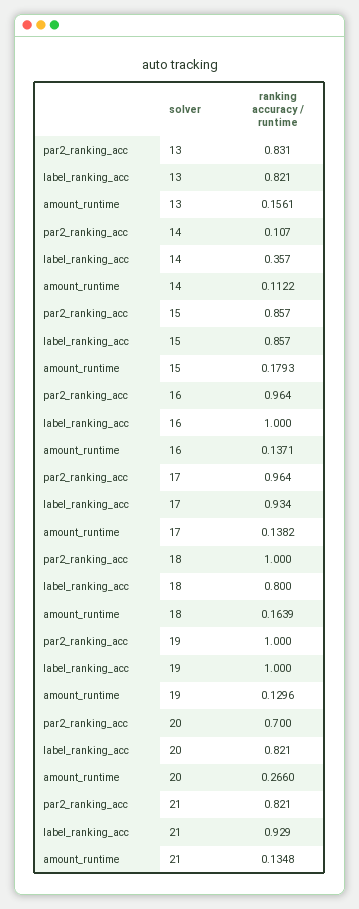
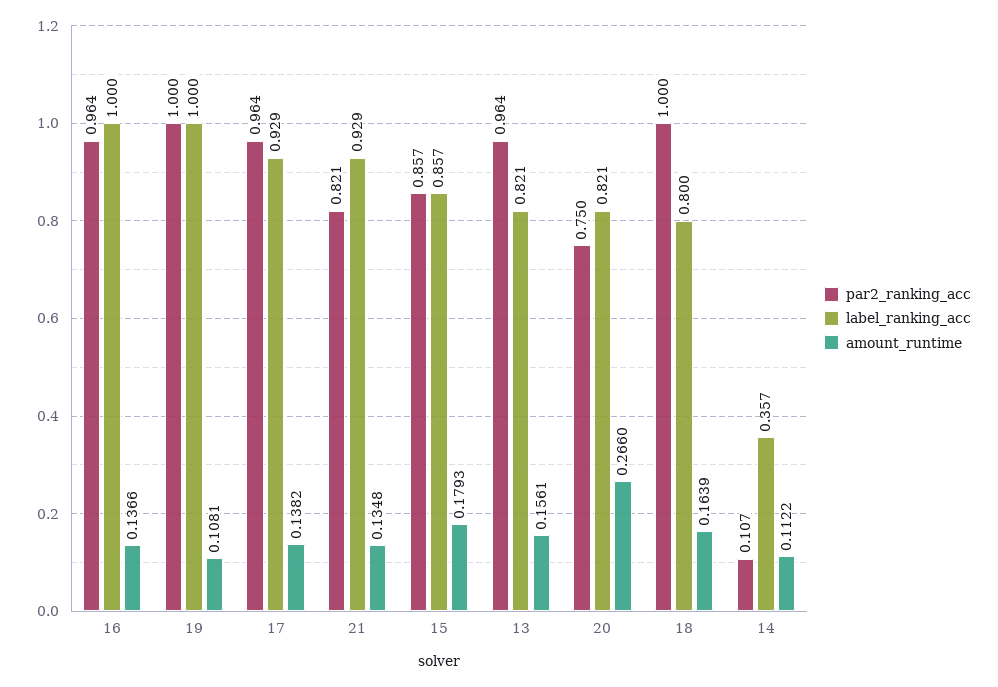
  {
    "par2_ranking_acc": {
-     "13": 0.831,
+     "13": 0.964,
      "14": 0.107,
      "15": 0.857,
      "16": 0.964,
      "17": 0.964,
      "18": 1,
      "19": 1,
-     "20": 0.7,
+     "20": 0.75,
      "21": 0.821
    },
    "label_ranking_acc": {
      "13": 0.821,
      "14": 0.357,
      "15": 0.857,
      "16": 1,
-     "17": 0.934,
+     "17": 0.929,
      "18": 0.8,
      "19": 1,
      "20": 0.821,
      "21": 0.929
    },
    "amount_runtime": {
      "13": 0.1561,
      "14": 0.1122,
      "15": 0.1793,
-     "16": 0.1371,
+     "16": 0.1366,
      "17": 0.1382,
      "18": 0.1639,
-     "19": 0.1296,
+     "19": 0.1081,
      "20": 0.266,
      "21": 0.1348
    }
  }

